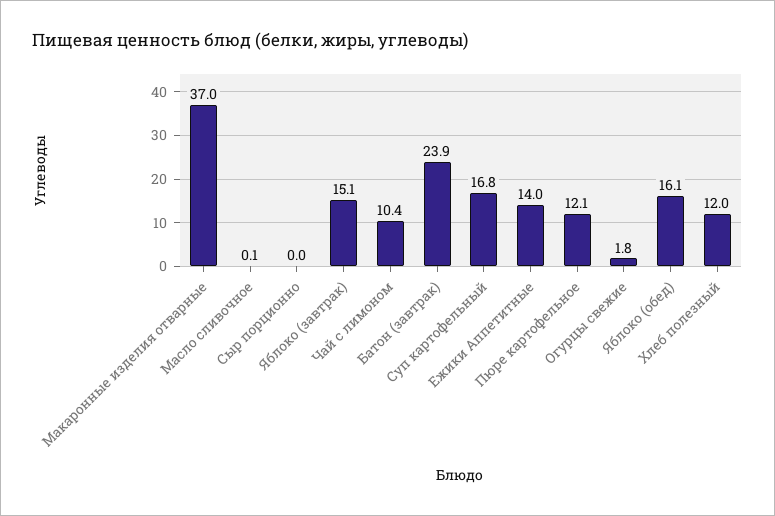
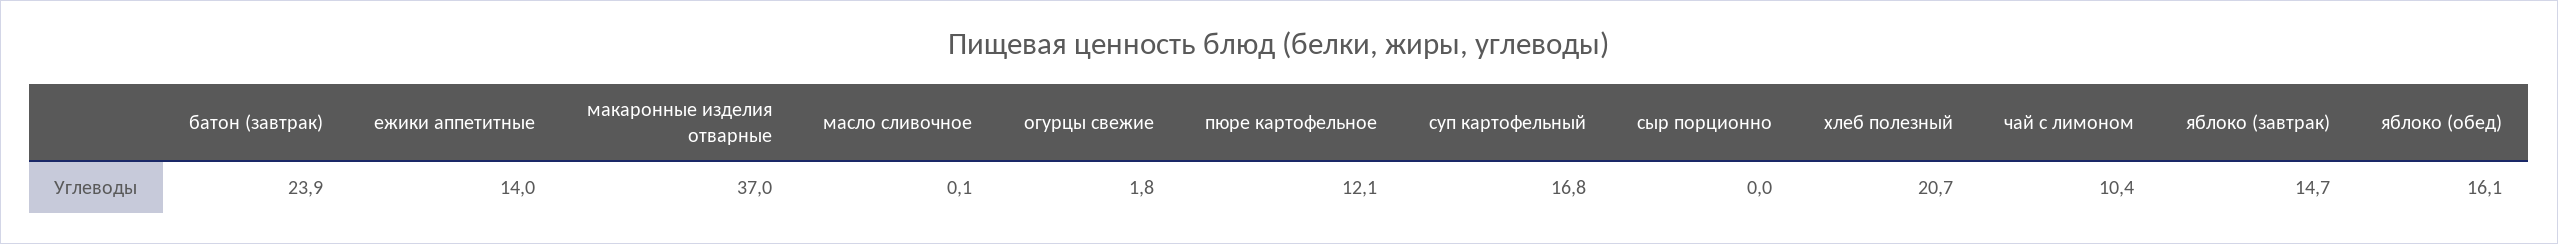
  {
    "Макаронные изделия отварные": 37,
    "Масло сливочное": 0.1,
    "Сыр порционно": 0,
-   "Яблоко (завтрак)": 15.1,
+   "Яблоко (завтрак)": 14.7,
    "Чай с лимоном": 10.4,
    "Батон (завтрак)": 23.9,
    "Суп картофельный": 16.8,
    "Ежики Аппетитные": 14,
    "Пюре картофельное": 12.1,
    "Огурцы свежие": 1.8,
    "Яблоко (обед)": 16.1,
-   "Хлеб полезный": 12
+   "Хлеб полезный": 20.7
  }

